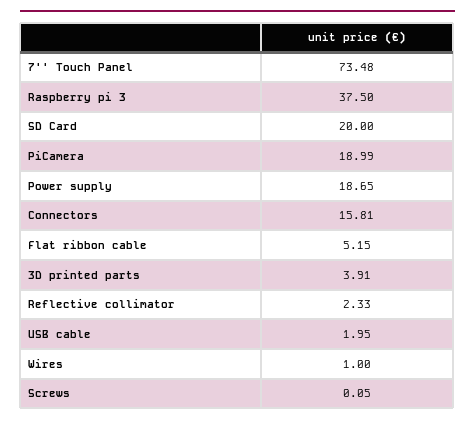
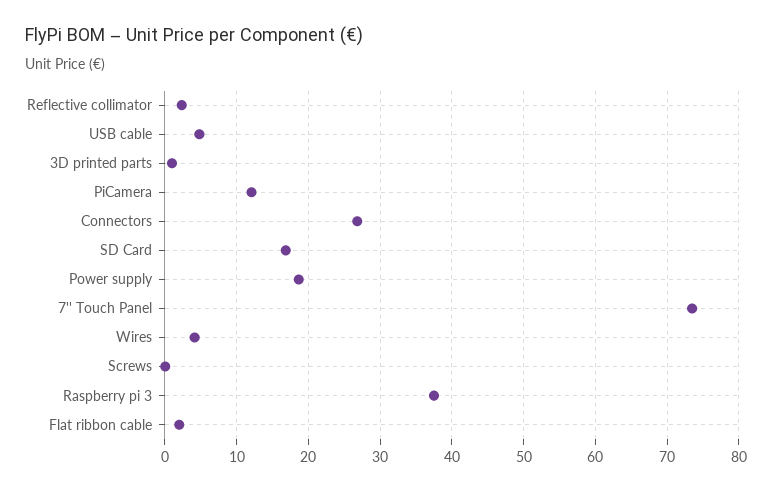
  {
    "7'' Touch Panel": 73.48,
    "Raspberry pi 3": 37.5,
-   "SD Card": 20,
+   "SD Card": 17,
-   "PiCamera": 18.99,
+   "PiCamera": 12,
    "Power supply": 18.65,
-   "Connectors": 15.81,
+   "Connectors": 27,
-   "Flat ribbon cable": 5.15,
+   "Flat ribbon cable": 2,
-   "3D printed parts": 3.91,
+   "3D printed parts": 1,
    "Reflective collimator": 2.33,
-   "USB cable": 1.95,
+   "USB cable": 5,
-   "Wires": 1,
+   "Wires": 4,
    "Screws": 0.05
  }

